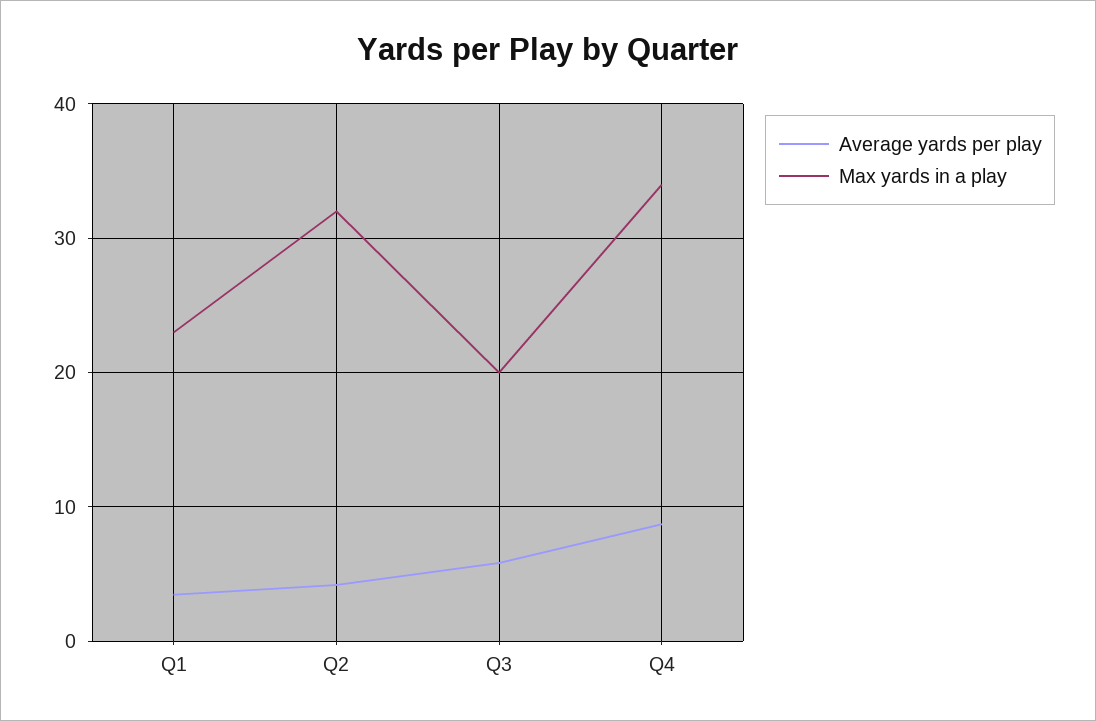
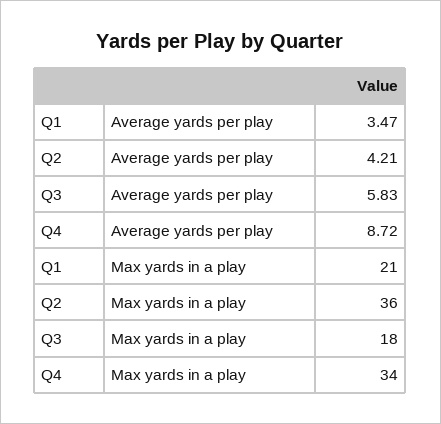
  {
    "Average yards per play": {
      "Q1": 3.47,
      "Q2": 4.21,
      "Q3": 5.83,
      "Q4": 8.72
    },
    "Max yards in a play": {
-     "Q1": 23,
+     "Q1": 21,
-     "Q2": 32,
+     "Q2": 36,
-     "Q3": 20,
+     "Q3": 18,
      "Q4": 34
    }
  }

